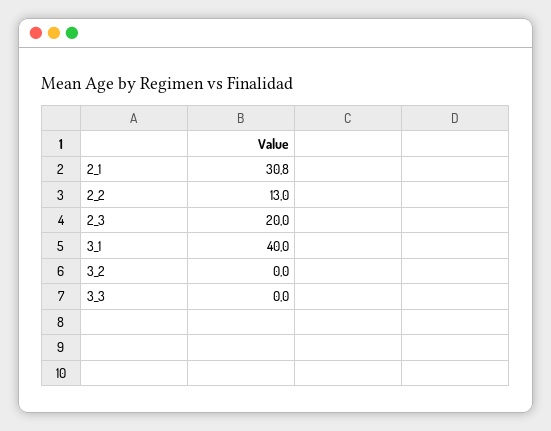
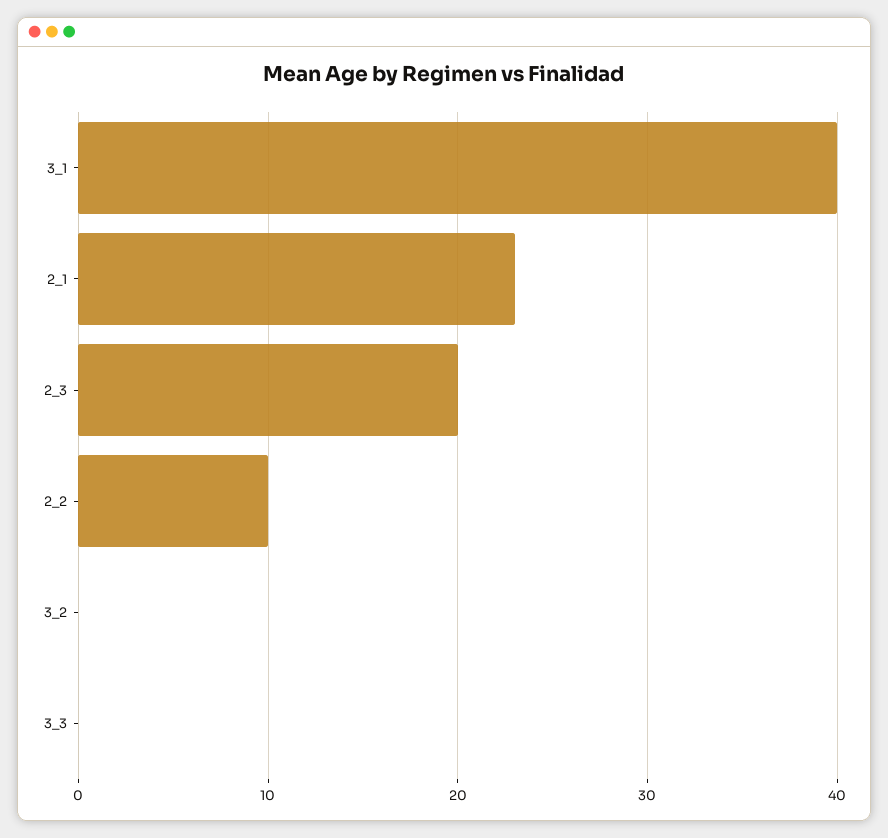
  {
-   "2_1": 30.8,
+   "2_1": 23,
-   "2_2": 13,
+   "2_2": 10,
    "2_3": 20,
    "3_1": 40,
    "3_2": 0,
    "3_3": 0
  }

